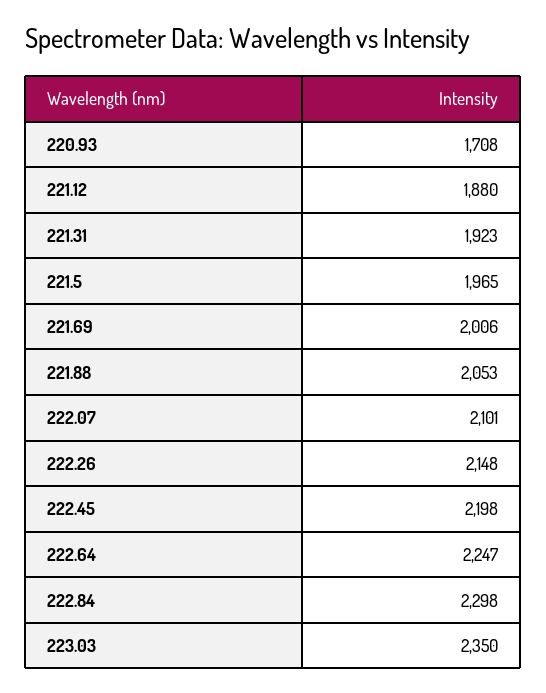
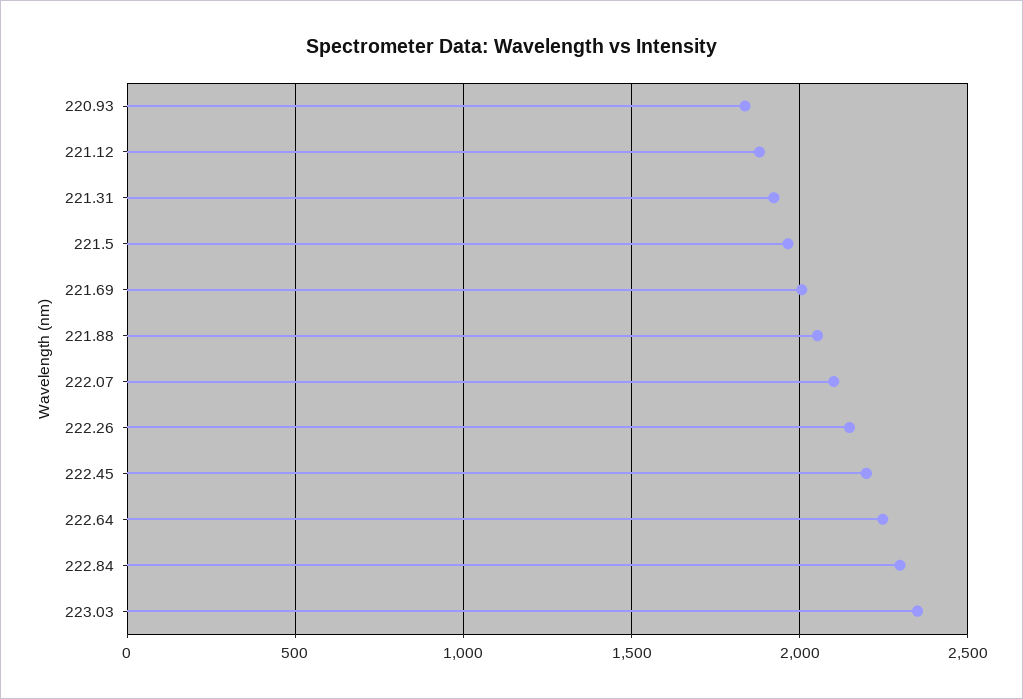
  {
-   "220.93": 1708,
+   "220.93": 1850,
    "221.12": 1880,
    "221.31": 1923,
    "221.5": 1965,
    "221.69": 2006,
    "221.88": 2053,
    "222.07": 2101,
    "222.26": 2148,
    "222.45": 2198,
    "222.64": 2247,
    "222.84": 2298,
    "223.03": 2350
  }

